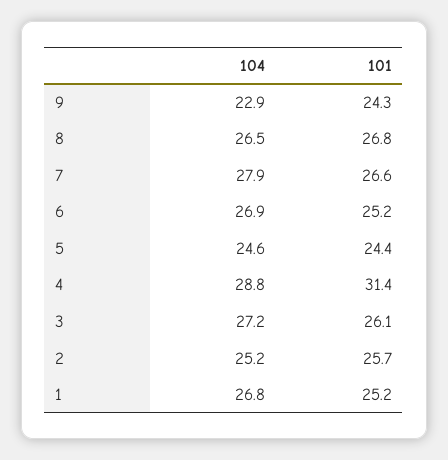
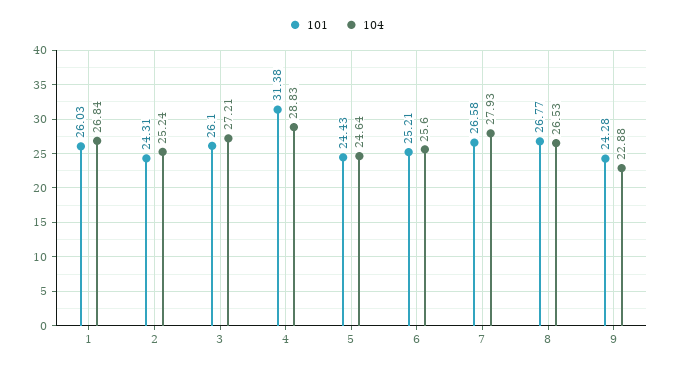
  {
    "104": {
      "9": 22.88,
      "8": 26.53,
      "7": 27.93,
-     "6": 26.9,
+     "6": 25.6,
      "5": 24.64,
      "4": 28.83,
      "3": 27.21,
      "2": 25.24,
      "1": 26.84
    },
    "101": {
      "9": 24.28,
      "8": 26.77,
      "7": 26.58,
      "6": 25.21,
      "5": 24.43,
      "4": 31.38,
      "3": 26.1,
-     "2": 25.7,
+     "2": 24.31,
-     "1": 25.2
+     "1": 26.03
    }
  }

